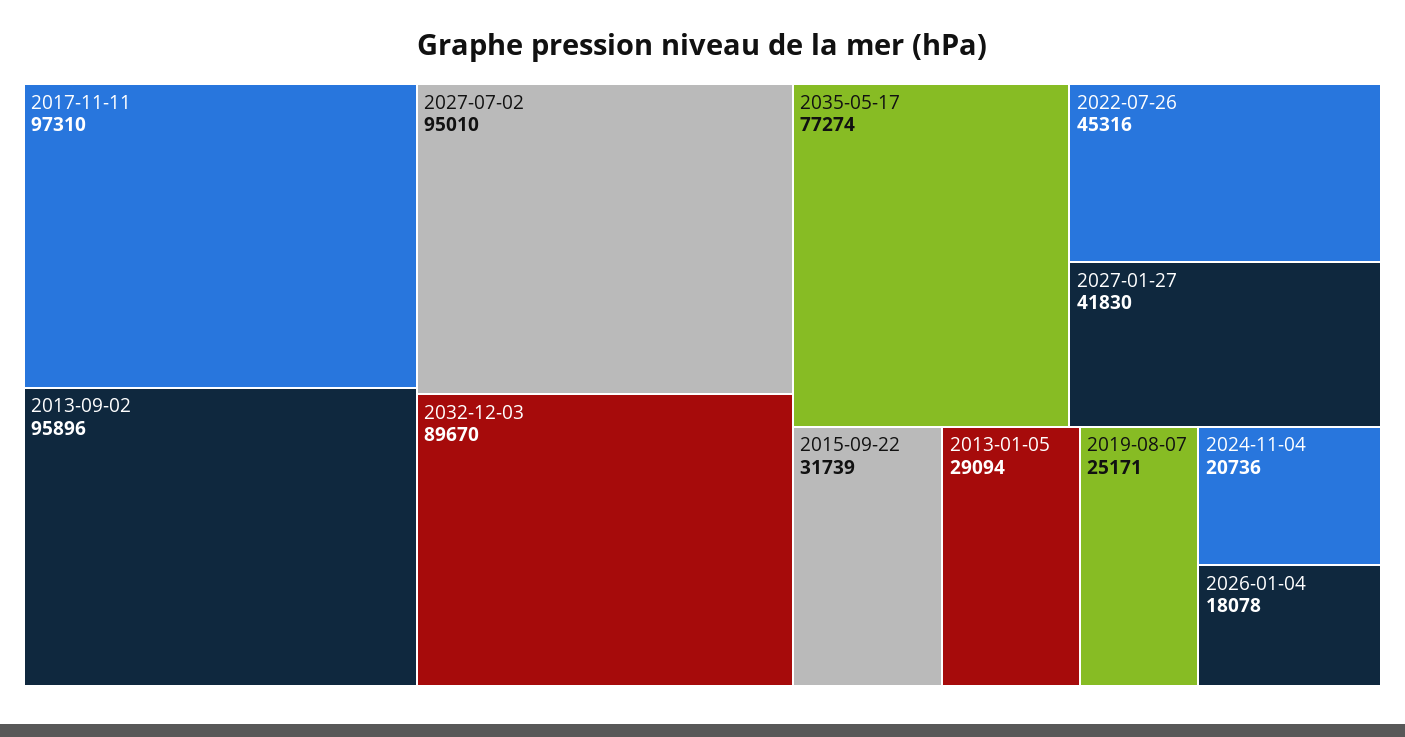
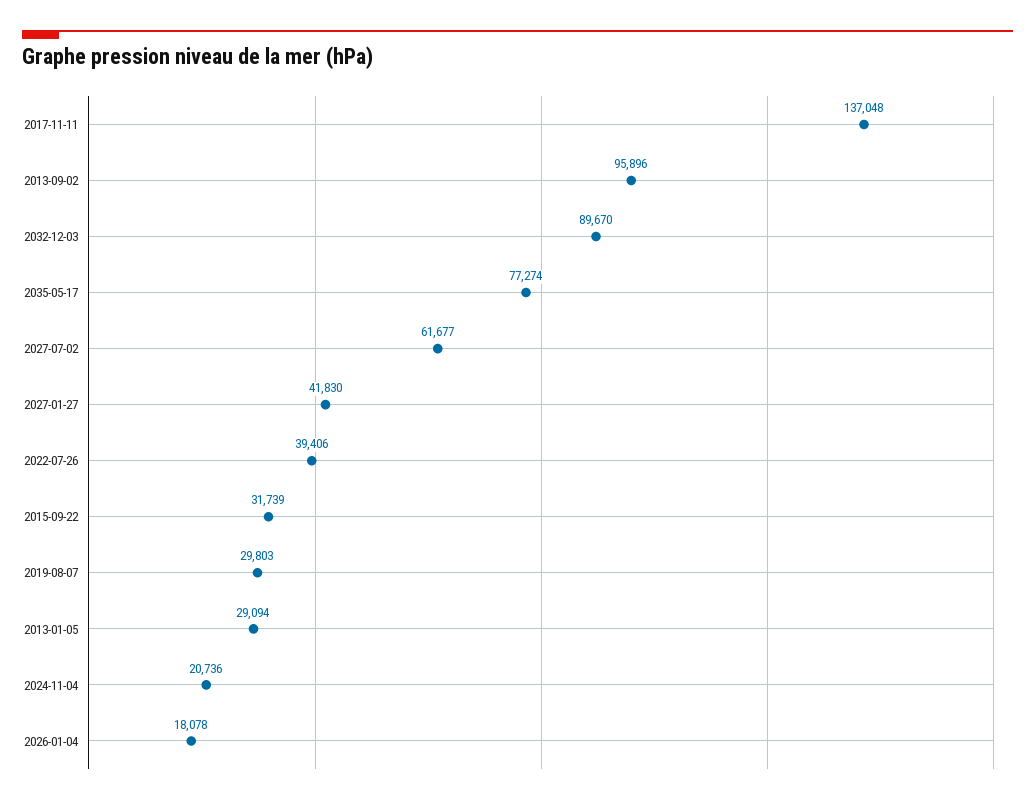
  {
-   "2017-11-11": 97310,
+   "2017-11-11": 137048,
    "2013-09-02": 95896,
-   "2027-07-02": 95010,
+   "2027-07-02": 61677,
    "2032-12-03": 89670,
    "2035-05-17": 77274,
-   "2022-07-26": 45316,
+   "2022-07-26": 39406,
    "2027-01-27": 41830,
    "2015-09-22": 31739,
    "2013-01-05": 29094,
-   "2019-08-07": 25171,
+   "2019-08-07": 29803,
    "2024-11-04": 20736,
    "2026-01-04": 18078
  }

